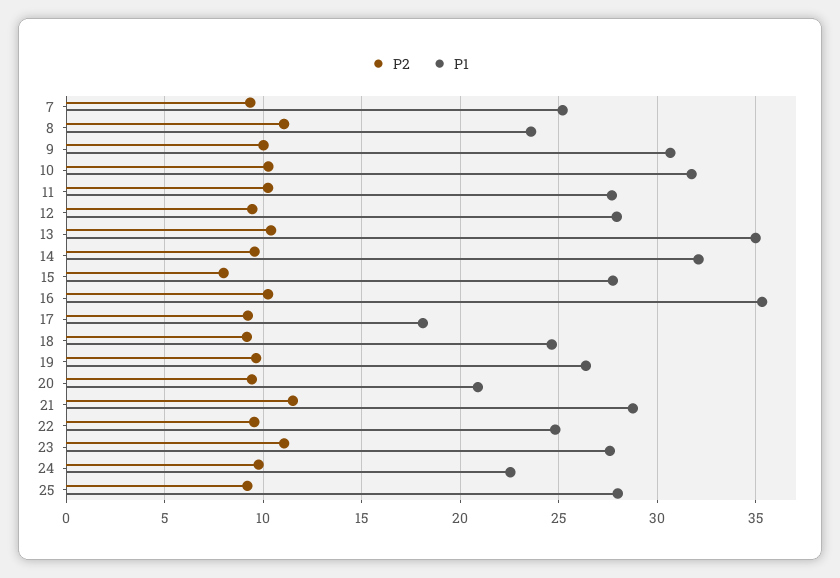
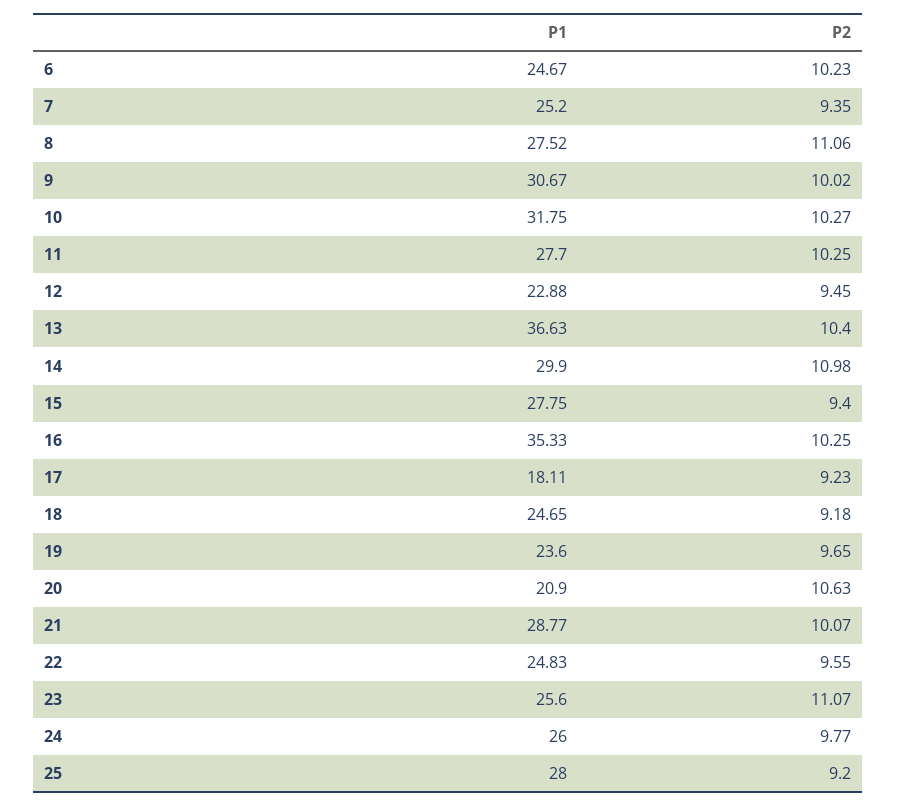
  {
    "P2": {
      "7": 9.35,
      "8": 11.06,
      "9": 10.02,
      "10": 10.27,
      "11": 10.25,
      "12": 9.45,
      "13": 10.4,
-     "14": 9.5,
+     "14": 10.98,
-     "15": 8,
+     "15": 9.4,
      "16": 10.25,
      "17": 9.23,
      "18": 9.18,
      "19": 9.65,
-     "20": 9.5,
+     "20": 10.63,
-     "21": 11.5,
+     "21": 10.07,
      "22": 9.55,
      "23": 11.07,
      "24": 9.77,
-     "25": 9.2
+     "25": 9.2,
+     "6": 10.23
    },
    "P1": {
      "7": 25.2,
-     "8": 23.5,
+     "8": 27.52,
      "9": 30.67,
      "10": 31.75,
      "11": 27.7,
-     "12": 28,
+     "12": 22.88,
-     "13": 35,
+     "13": 36.63,
-     "14": 32,
+     "14": 29.9,
      "15": 27.75,
      "16": 35.33,
      "17": 18.11,
      "18": 24.65,
-     "19": 26.5,
+     "19": 23.6,
      "20": 20.9,
      "21": 28.77,
      "22": 24.83,
-     "23": 27.5,
+     "23": 25.6,
-     "24": 22.5,
+     "24": 26,
-     "25": 28
+     "25": 28,
+     "6": 24.67
    }
  }

